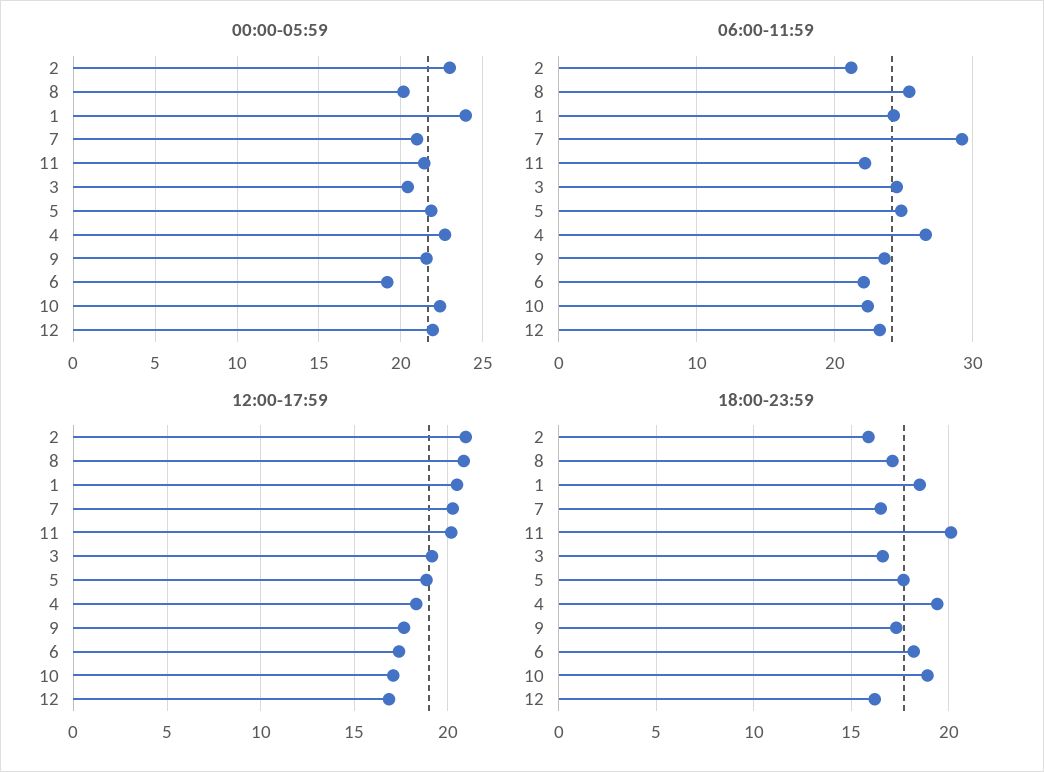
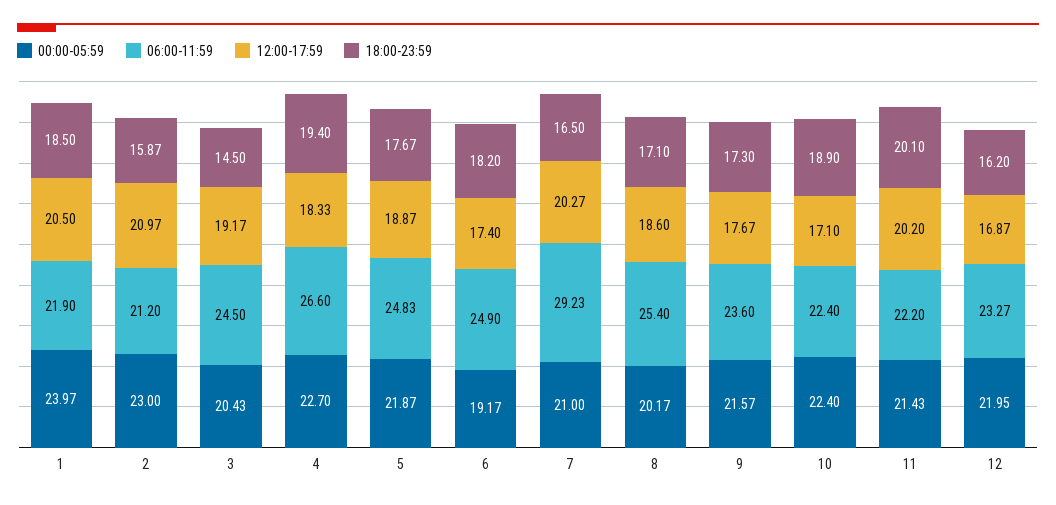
  {
    "00:00-05:59": {
      "2": 23,
      "8": 20.17,
      "1": 23.97,
      "7": 21,
      "11": 21.43,
      "3": 20.43,
      "5": 21.87,
      "4": 22.7,
      "9": 21.57,
      "6": 19.17,
      "10": 22.4,
      "12": 21.95
    },
    "06:00-11:59": {
      "2": 21.2,
      "8": 25.4,
-     "1": 24,
+     "1": 21.9,
      "7": 29.23,
      "11": 22.2,
      "3": 24.5,
      "5": 24.83,
      "4": 26.6,
      "9": 23.6,
-     "6": 22,
+     "6": 24.9,
      "10": 22.4,
      "12": 23.27
    },
    "12:00-17:59": {
      "2": 20.97,
-     "8": 21,
+     "8": 18.6,
      "1": 20.5,
      "7": 20.27,
      "11": 20.2,
      "3": 19.17,
      "5": 18.87,
      "4": 18.33,
      "9": 17.67,
      "6": 17.4,
      "10": 17.1,
      "12": 16.87
    },
    "18:00-23:59": {
      "2": 15.87,
      "8": 17.1,
      "1": 18.5,
      "7": 16.5,
      "11": 20.1,
-     "3": 16.5,
+     "3": 14.5,
      "5": 17.67,
      "4": 19.4,
      "9": 17.3,
      "6": 18.2,
      "10": 18.9,
      "12": 16.2
    }
  }

